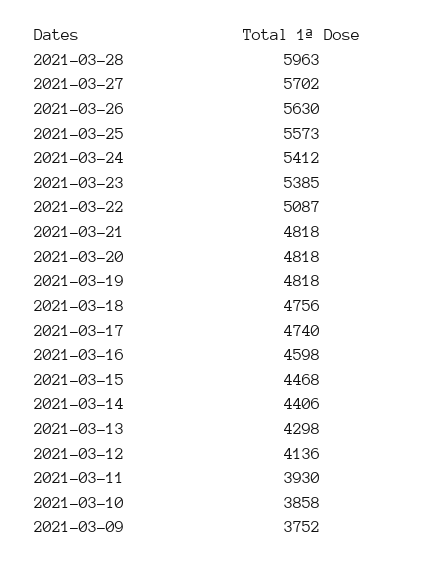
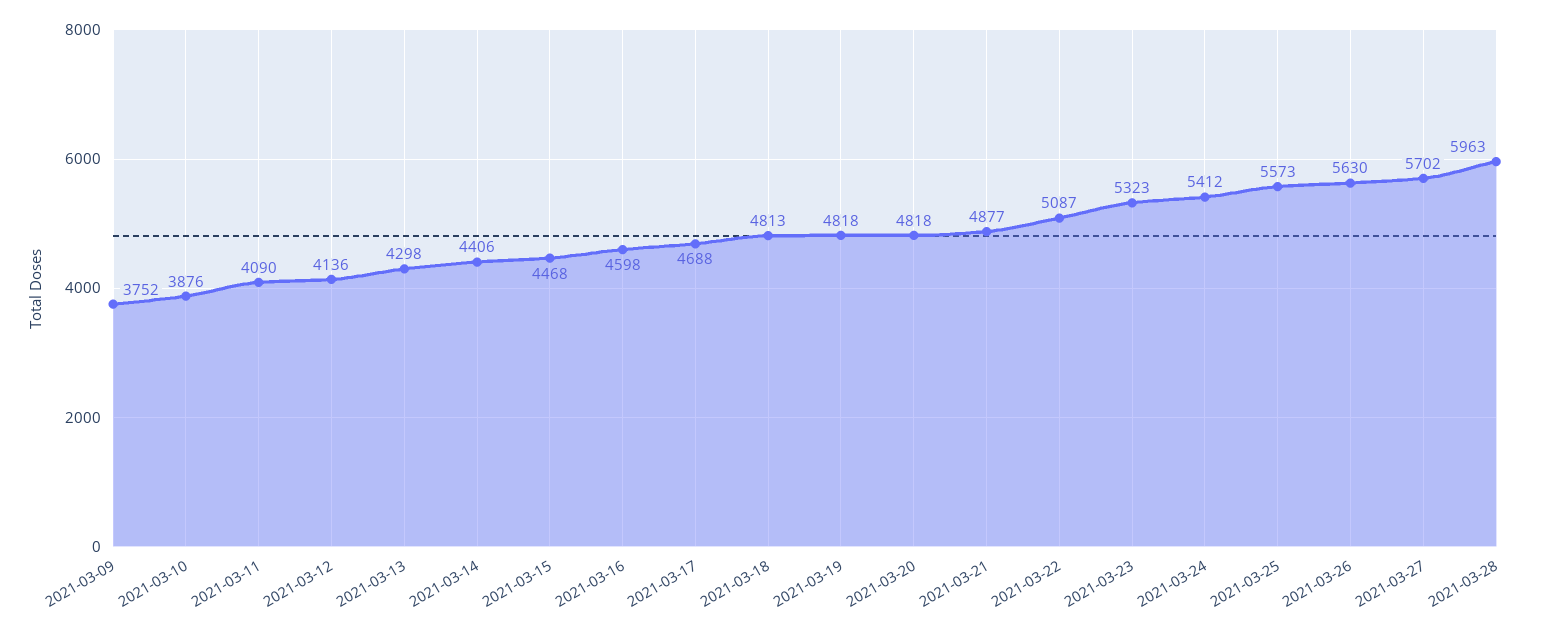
  {
    "2021-03-28": 5963,
    "2021-03-27": 5702,
    "2021-03-26": 5630,
    "2021-03-25": 5573,
    "2021-03-24": 5412,
-   "2021-03-23": 5385,
+   "2021-03-23": 5323,
    "2021-03-22": 5087,
-   "2021-03-21": 4818,
+   "2021-03-21": 4877,
    "2021-03-20": 4818,
    "2021-03-19": 4818,
-   "2021-03-18": 4756,
+   "2021-03-18": 4813,
-   "2021-03-17": 4740,
+   "2021-03-17": 4688,
    "2021-03-16": 4598,
    "2021-03-15": 4468,
    "2021-03-14": 4406,
    "2021-03-13": 4298,
    "2021-03-12": 4136,
-   "2021-03-11": 3930,
+   "2021-03-11": 4090,
-   "2021-03-10": 3858,
+   "2021-03-10": 3876,
    "2021-03-09": 3752
  }

